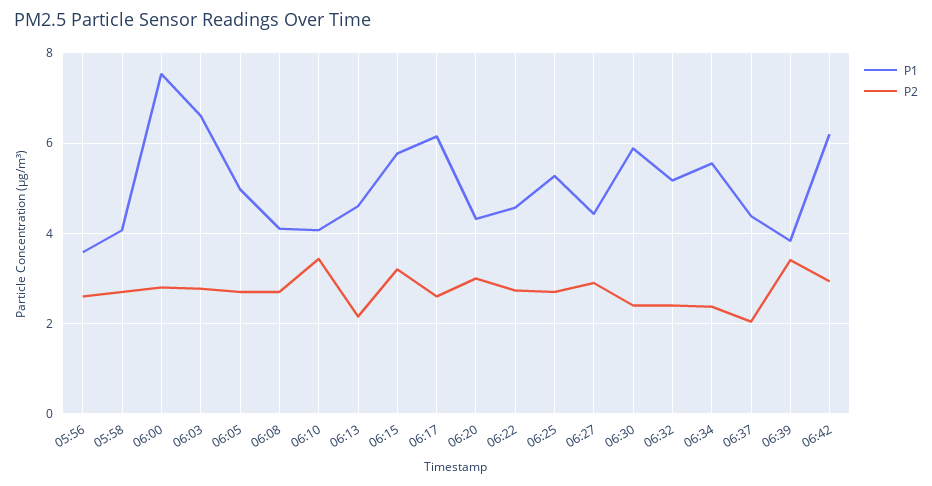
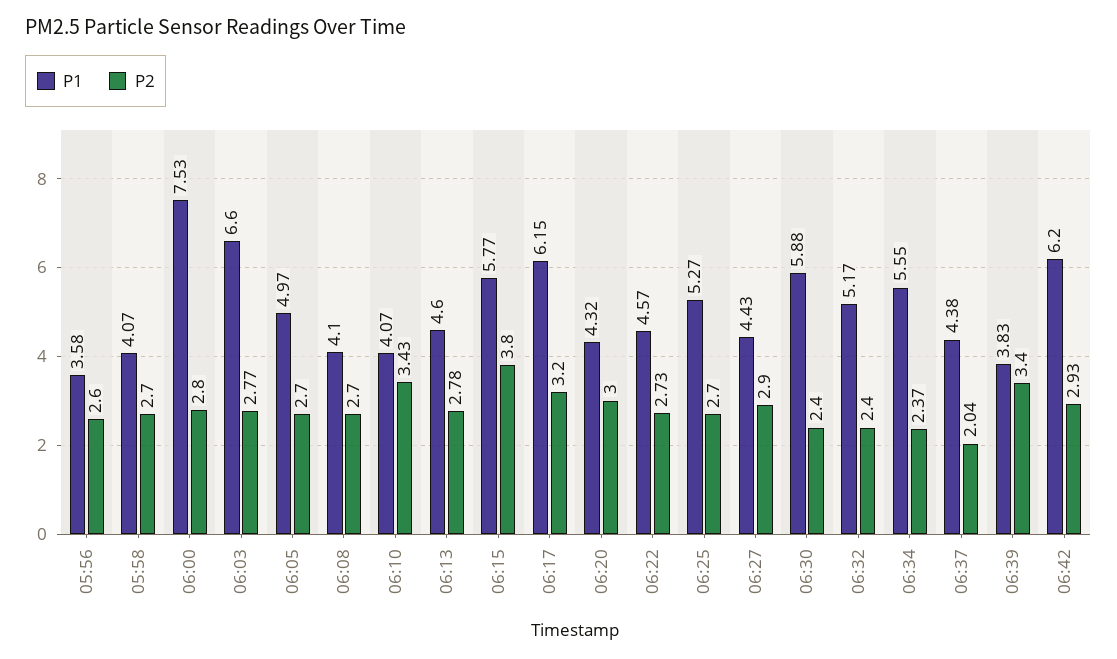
  {
    "P1": {
      "05:56": 3.58,
      "05:58": 4.07,
      "06:00": 7.53,
      "06:03": 6.6,
      "06:05": 4.97,
      "06:08": 4.1,
      "06:10": 4.07,
      "06:13": 4.6,
      "06:15": 5.77,
      "06:17": 6.15,
      "06:20": 4.32,
      "06:22": 4.57,
      "06:25": 5.27,
      "06:27": 4.43,
      "06:30": 5.88,
      "06:32": 5.17,
      "06:34": 5.55,
      "06:37": 4.38,
      "06:39": 3.83,
      "06:42": 6.2
    },
    "P2": {
      "05:56": 2.6,
      "05:58": 2.7,
      "06:00": 2.8,
      "06:03": 2.77,
      "06:05": 2.7,
      "06:08": 2.7,
      "06:10": 3.43,
-     "06:13": 2.2,
+     "06:13": 2.78,
-     "06:15": 3.2,
+     "06:15": 3.8,
-     "06:17": 2.6,
+     "06:17": 3.2,
      "06:20": 3,
      "06:22": 2.73,
      "06:25": 2.7,
      "06:27": 2.9,
      "06:30": 2.4,
      "06:32": 2.4,
      "06:34": 2.37,
      "06:37": 2.04,
      "06:39": 3.4,
      "06:42": 2.93
    }
  }

